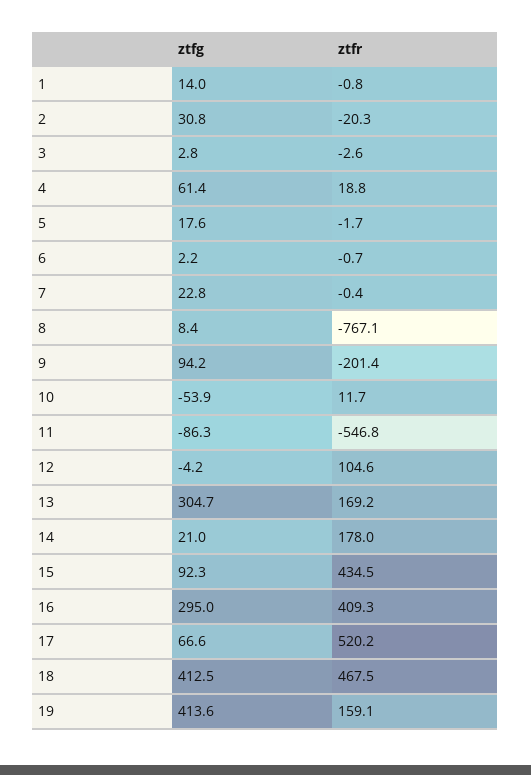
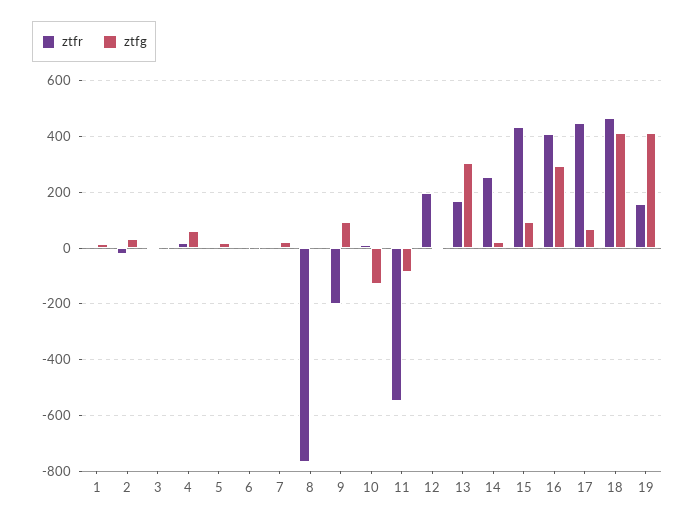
  {
    "ztfg": {
      "1": 14,
      "2": 30.8,
      "3": 2.8,
      "4": 61.4,
      "5": 17.6,
      "6": 2.2,
      "7": 22.8,
      "8": 8.4,
      "9": 94.2,
-     "10": -53.9,
+     "10": -125,
      "11": -86.3,
      "12": -4.2,
      "13": 304.7,
      "14": 21,
      "15": 92.3,
      "16": 295,
      "17": 66.6,
      "18": 412.5,
      "19": 413.6
    },
    "ztfr": {
      "1": -0.8,
      "2": -20.3,
      "3": -2.6,
      "4": 18.8,
      "5": -1.7,
      "6": -0.7,
      "7": -0.4,
      "8": -767.1,
      "9": -201.4,
      "10": 11.7,
      "11": -546.8,
-     "12": 104.6,
+     "12": 200,
      "13": 169.2,
-     "14": 178,
+     "14": 250,
      "15": 434.5,
      "16": 409.3,
-     "17": 520.2,
+     "17": 450,
      "18": 467.5,
      "19": 159.1
    }
  }

